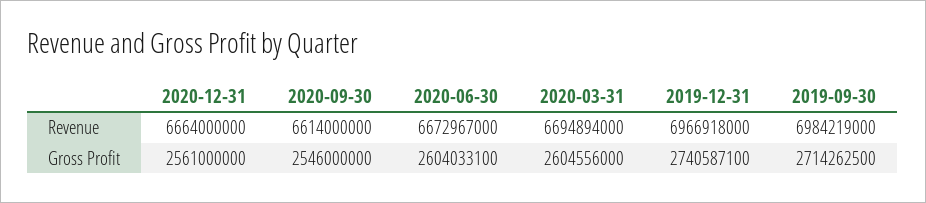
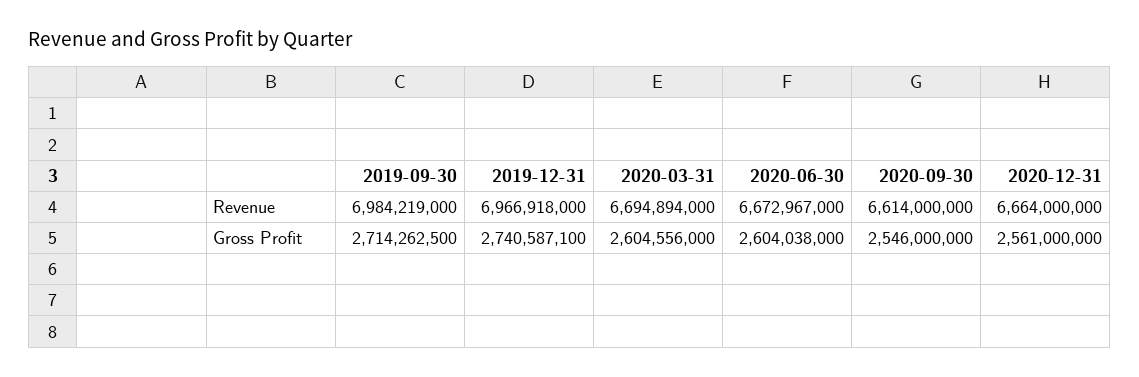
  {
    "2020-12-31": {
      "Revenue": 6664000000,
      "Gross Profit": 2561000000
    },
    "2020-09-30": {
      "Revenue": 6614000000,
      "Gross Profit": 2546000000
    },
    "2020-06-30": {
      "Revenue": 6672967000,
-     "Gross Profit": 2604033100
+     "Gross Profit": 2604038000
    },
    "2020-03-31": {
      "Revenue": 6694894000,
      "Gross Profit": 2604556000
    },
    "2019-12-31": {
      "Revenue": 6966918000,
      "Gross Profit": 2740587100
    },
    "2019-09-30": {
      "Revenue": 6984219000,
      "Gross Profit": 2714262500
    }
  }

